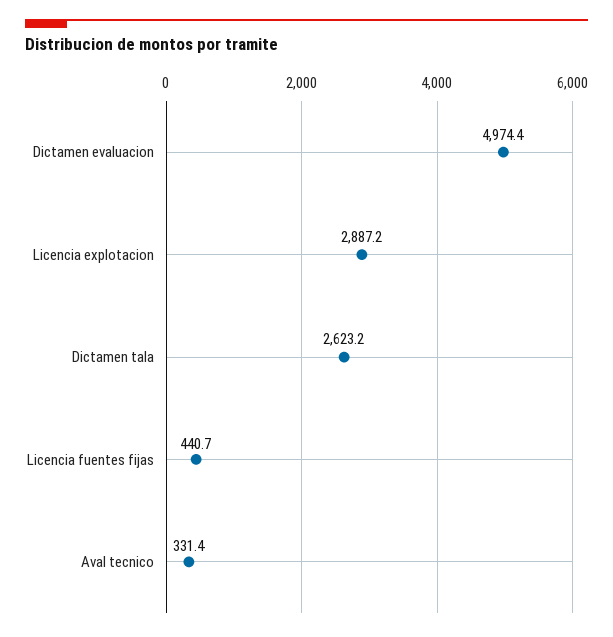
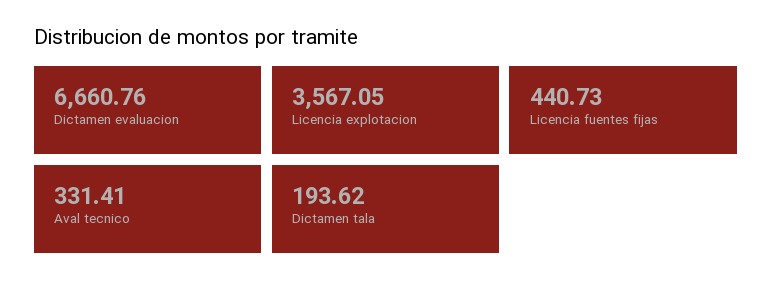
  {
-   "Dictamen evaluacion": 4974.4,
+   "Dictamen evaluacion": 6660.76,
-   "Licencia explotacion": 2887.2,
+   "Licencia explotacion": 3567.05,
-   "Dictamen tala": 2623.2,
+   "Dictamen tala": 193.62,
    "Licencia fuentes fijas": 440.73,
    "Aval tecnico": 331.41
  }

